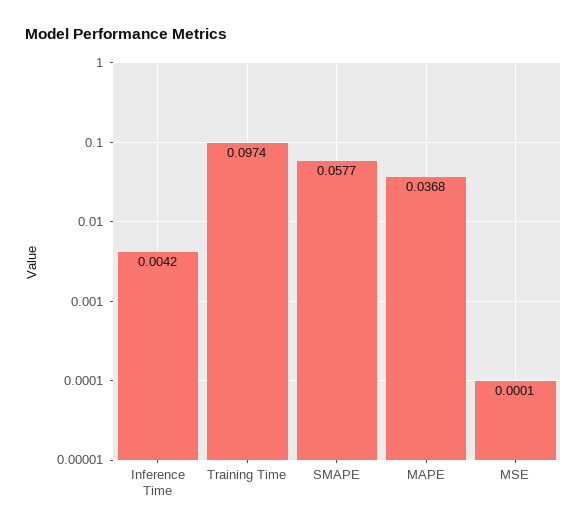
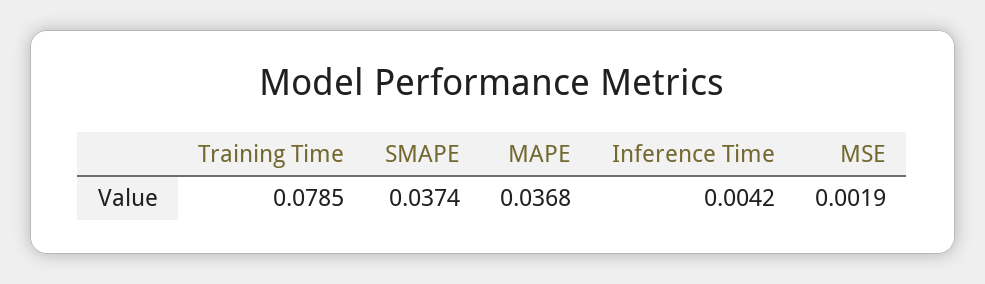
  {
    "Inference Time": 0.0042,
-   "Training Time": 0.0974,
+   "Training Time": 0.0785,
-   "SMAPE": 0.0577,
+   "SMAPE": 0.0374,
    "MAPE": 0.0368,
-   "MSE": 0.0001
+   "MSE": 0.0019
  }

